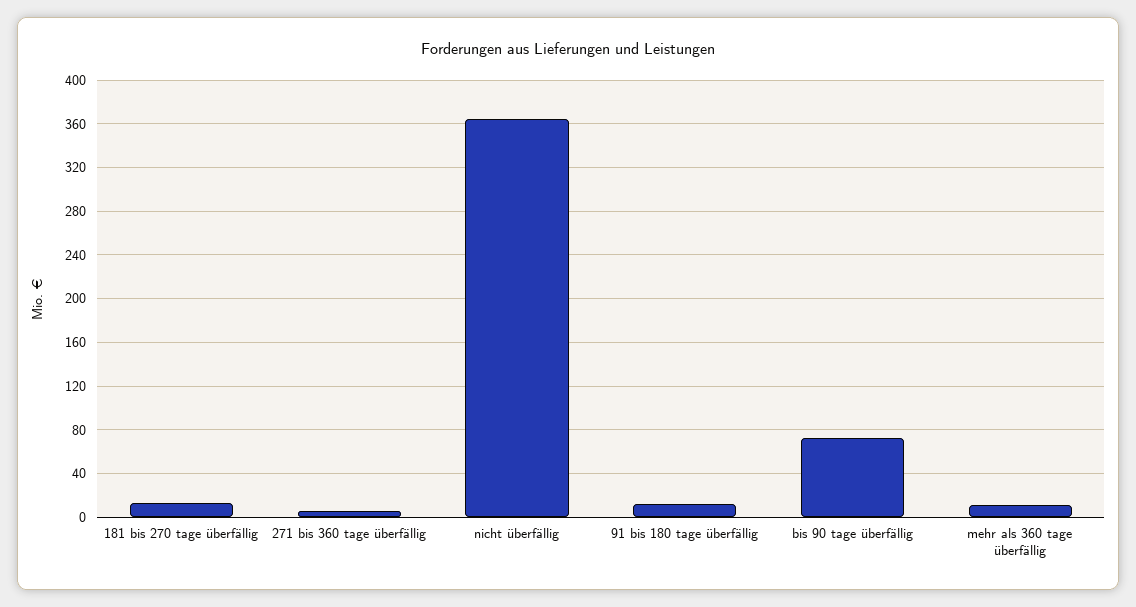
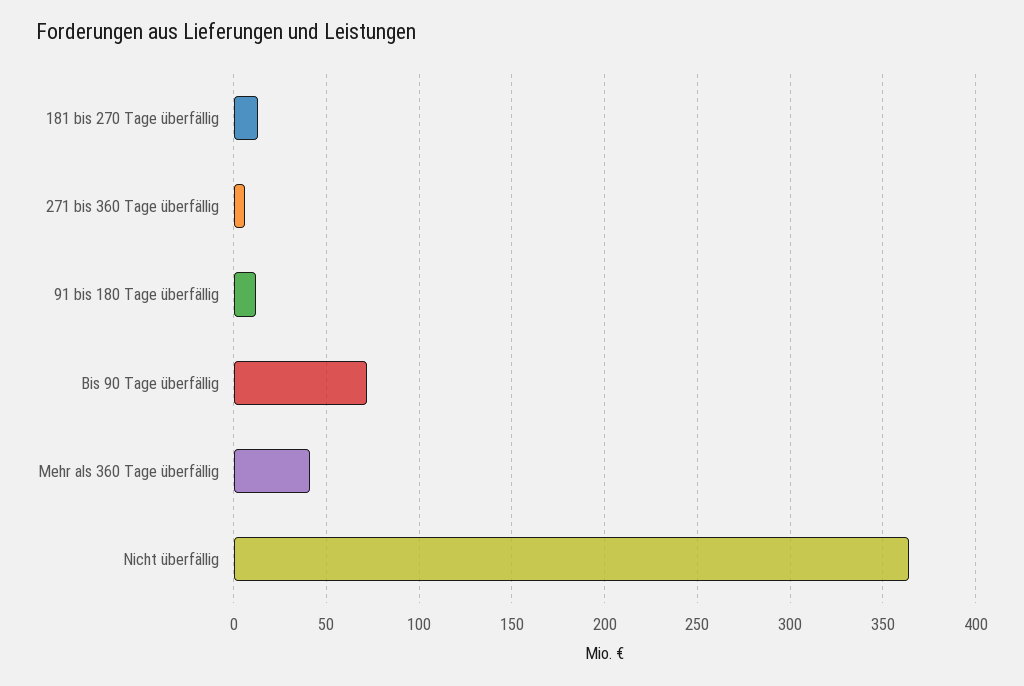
  {
    "181 bis 270 tage überfällig": 15,
    "271 bis 360 tage überfällig": 5,
    "nicht überfällig": 365,
    "91 bis 180 tage überfällig": 10,
    "bis 90 tage überfällig": 70,
-   "mehr als 360 tage überfällig": 10
+   "mehr als 360 tage überfällig": 40
  }

